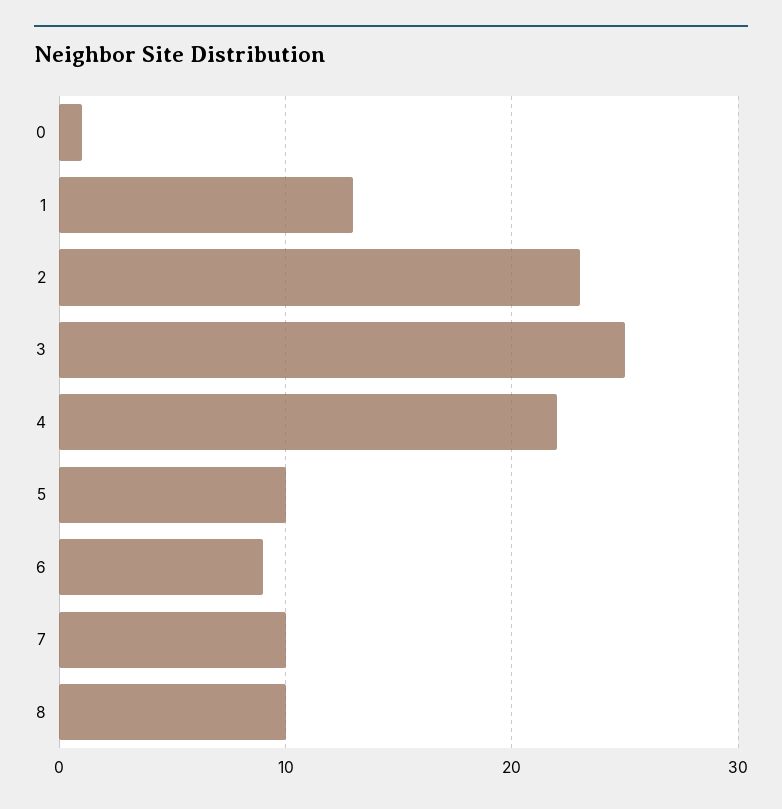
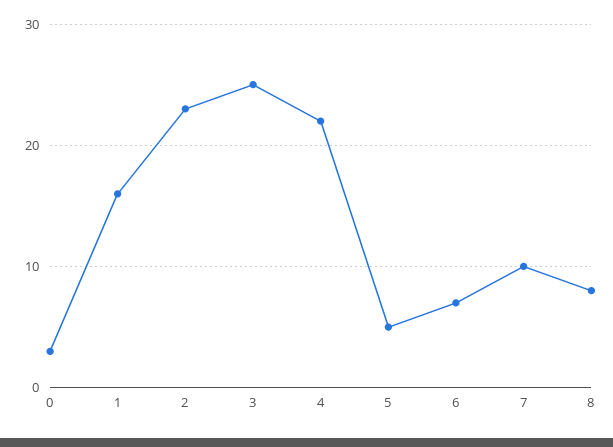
  {
-   "0": 1,
+   "0": 3,
-   "1": 13,
+   "1": 16,
    "2": 23,
    "3": 25,
    "4": 22,
-   "5": 10,
+   "5": 5,
-   "6": 9,
+   "6": 7,
    "7": 10,
-   "8": 10
+   "8": 8
  }

